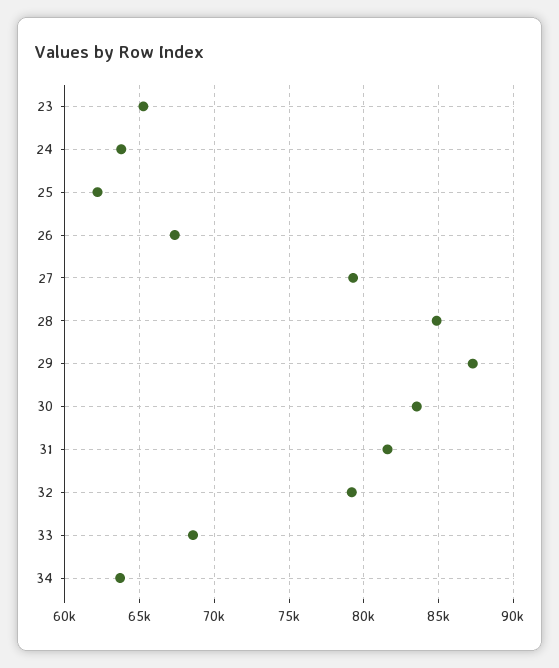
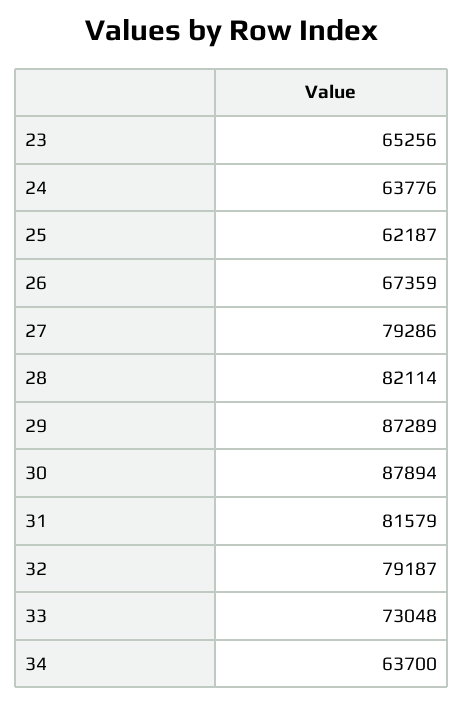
  {
    "23": 65256,
    "24": 63776,
    "25": 62187,
    "26": 67359,
    "27": 79286,
-   "28": 85000,
+   "28": 82114,
    "29": 87289,
-   "30": 83500,
+   "30": 87894,
    "31": 81579,
    "32": 79187,
-   "33": 68500,
+   "33": 73048,
    "34": 63700
  }

